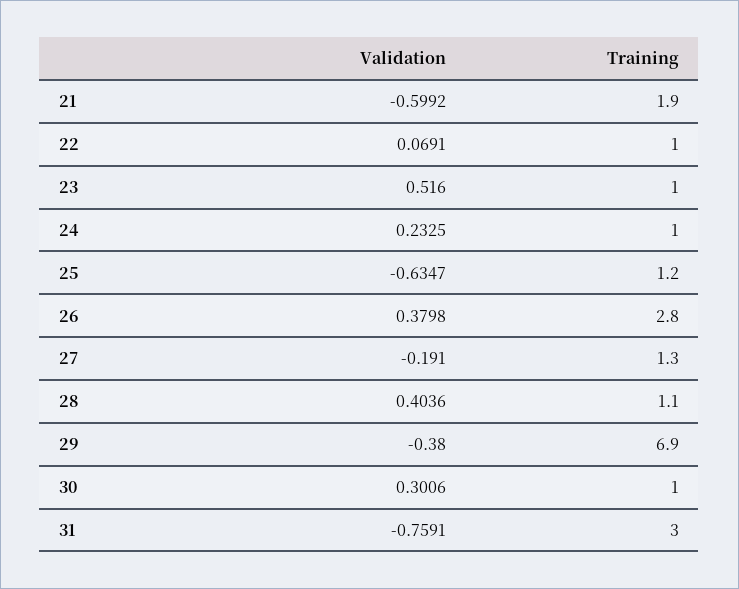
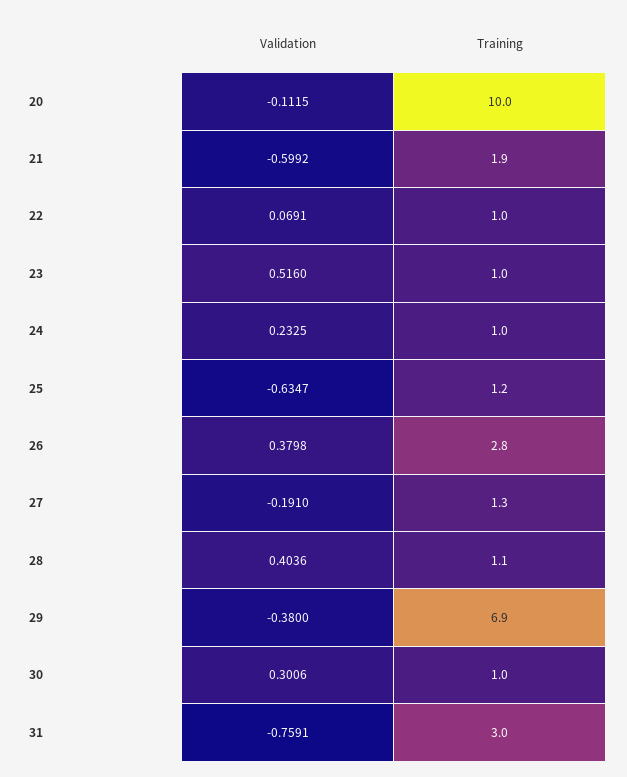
  {
    "Validation": {
      "21": -0.5992,
      "22": 0.0691,
      "23": 0.516,
      "24": 0.2325,
      "25": -0.6347,
      "26": 0.3798,
      "27": -0.191,
      "28": 0.4036,
      "29": -0.38,
      "30": 0.3006,
-     "31": -0.7591
+     "31": -0.7591,
+     "20": -0.1115
    },
    "Training": {
      "21": 1.9,
      "22": 1,
      "23": 1,
      "24": 1,
      "25": 1.2,
      "26": 2.8,
      "27": 1.3,
      "28": 1.1,
      "29": 6.9,
      "30": 1,
-     "31": 3
+     "31": 3,
+     "20": 10
    }
  }

